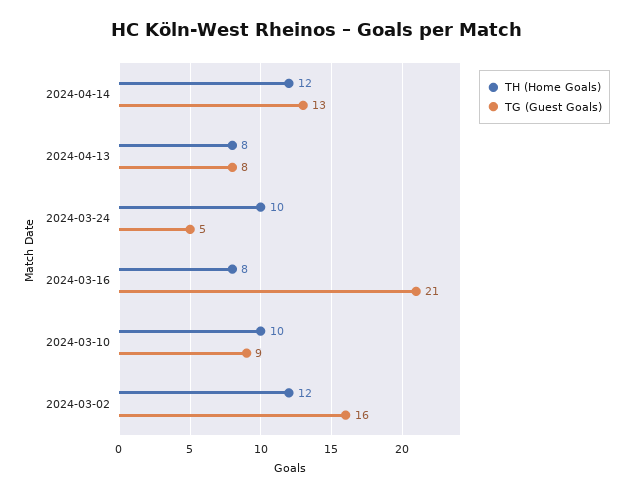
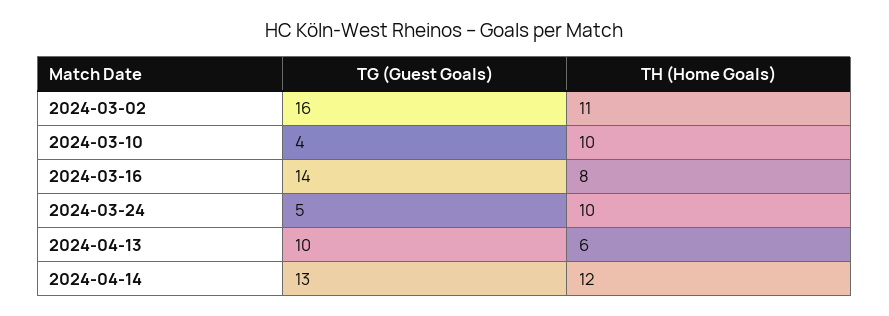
  {
    "TH (Home Goals)": {
      "2024-04-14": 12,
-     "2024-04-13": 8,
+     "2024-04-13": 6,
      "2024-03-24": 10,
      "2024-03-16": 8,
      "2024-03-10": 10,
-     "2024-03-02": 12
+     "2024-03-02": 11
    },
    "TG (Guest Goals)": {
      "2024-04-14": 13,
-     "2024-04-13": 8,
+     "2024-04-13": 10,
      "2024-03-24": 5,
-     "2024-03-16": 21,
+     "2024-03-16": 14,
-     "2024-03-10": 9,
+     "2024-03-10": 4,
      "2024-03-02": 16
    }
  }

